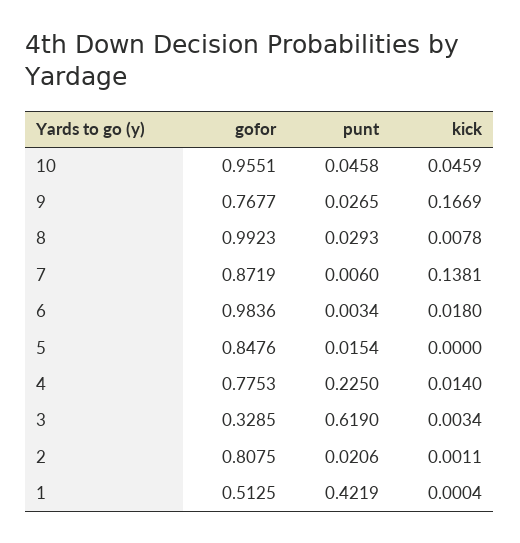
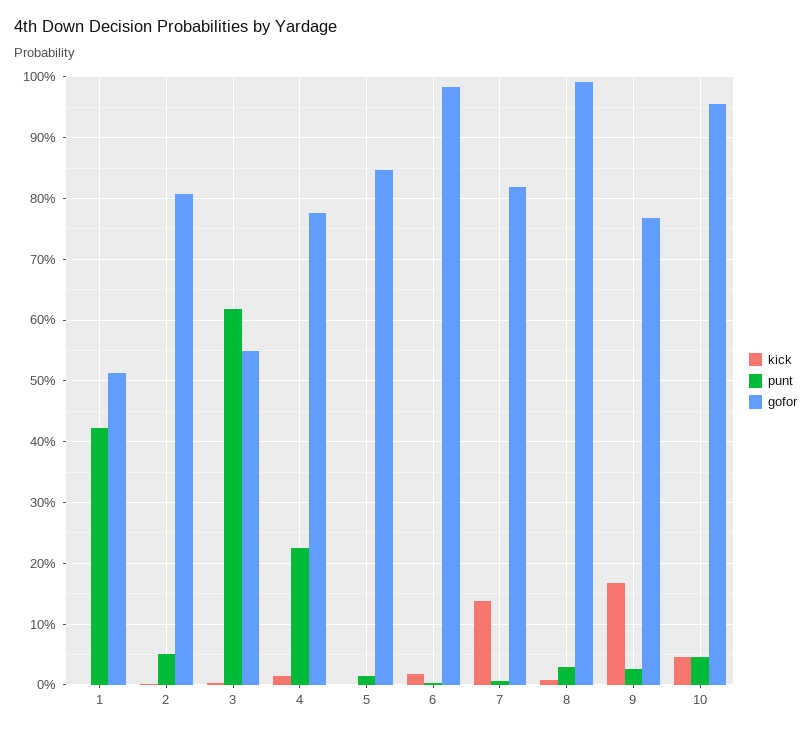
  {
    "gofor": {
      "10": 0.9551,
      "9": 0.7677,
      "8": 0.9923,
-     "7": 0.8719,
+     "7": 0.82,
      "6": 0.9836,
      "5": 0.8476,
      "4": 0.7753,
-     "3": 0.3285,
+     "3": 0.55,
      "2": 0.8075,
      "1": 0.5125
    },
    "punt": {
      "10": 0.0458,
      "9": 0.0265,
      "8": 0.0293,
      "7": 0.006,
      "6": 0.0034,
      "5": 0.0154,
      "4": 0.225,
      "3": 0.619,
-     "2": 0.0206,
+     "2": 0.05,
      "1": 0.4219
    },
    "kick": {
      "10": 0.0459,
      "9": 0.1669,
      "8": 0.0078,
      "7": 0.1381,
      "6": 0.018,
      "5": 0,
      "4": 0.014,
      "3": 0.0034,
      "2": 0.0011,
      "1": 0.0004
    }
  }

